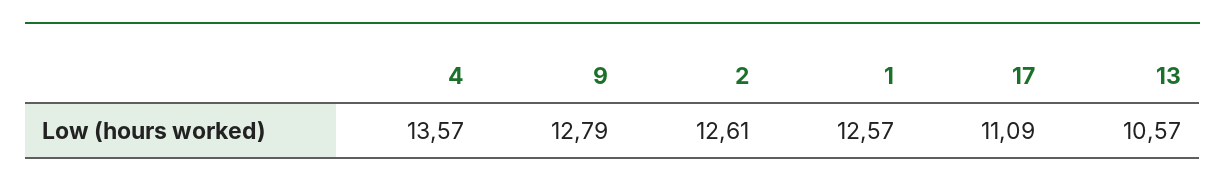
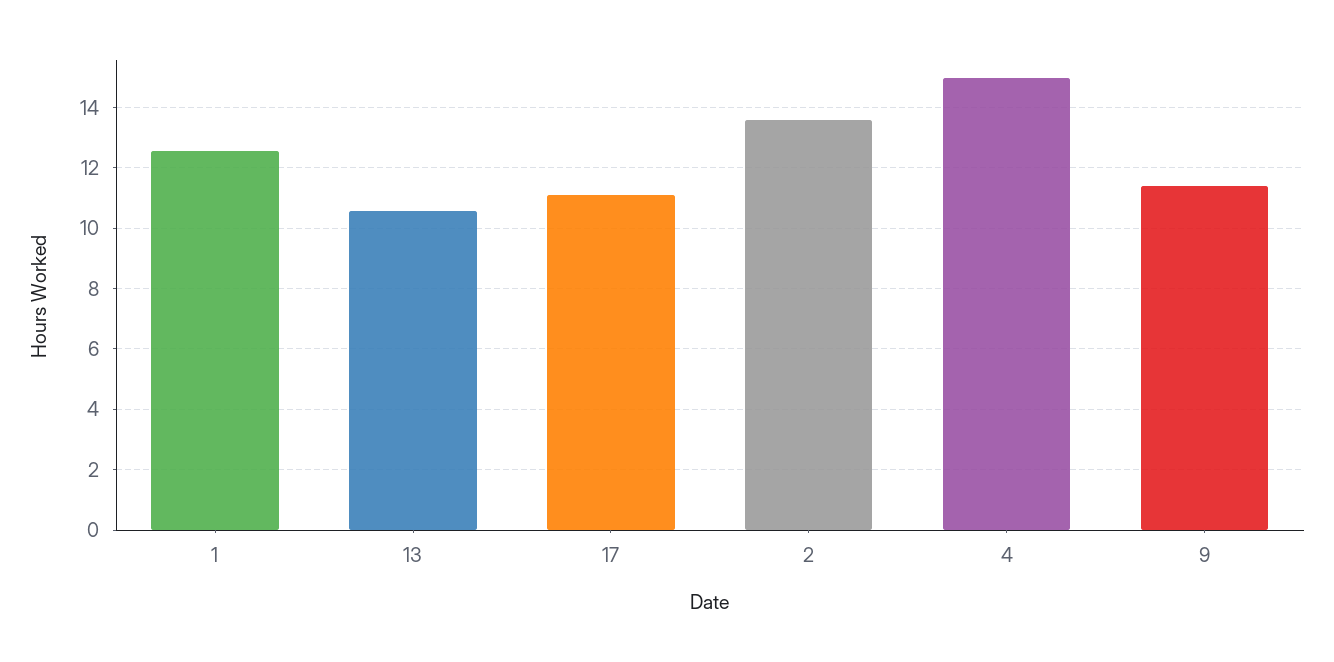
  {
-   "4": 13.57,
+   "4": 15,
-   "9": 12.79,
+   "9": 11.4,
-   "2": 12.61,
+   "2": 13.6,
    "1": 12.57,
    "17": 11.09,
    "13": 10.57
  }

